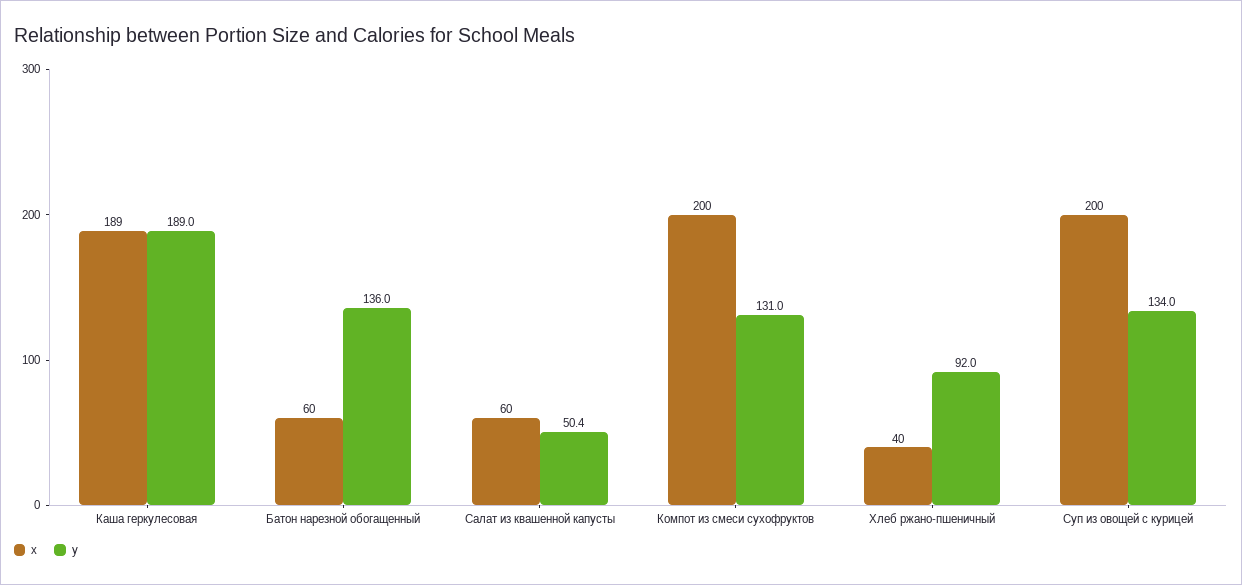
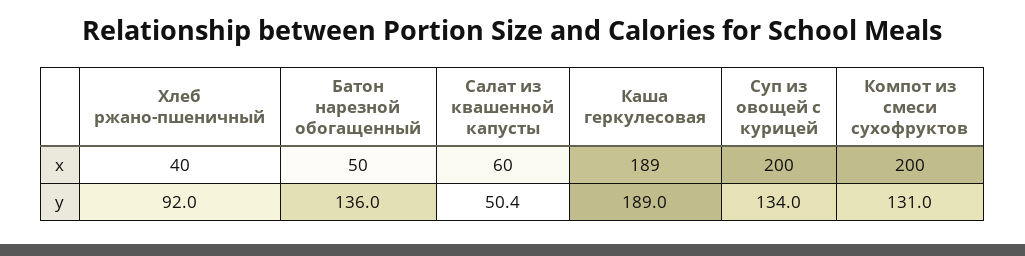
  {
    "x": {
      "Каша геркулесовая": 189,
-     "Батон нарезной обогащенный": 60,
+     "Батон нарезной обогащенный": 50,
      "Салат из квашенной капусты": 60,
      "Компот из смеси сухофруктов": 200,
      "Хлеб ржано-пшеничный": 40,
      "Суп из овощей с курицей": 200
    },
    "y": {
      "Каша геркулесовая": 189,
      "Батон нарезной обогащенный": 136,
      "Салат из квашенной капусты": 50.4,
      "Компот из смеси сухофруктов": 131,
      "Хлеб ржано-пшеничный": 92,
      "Суп из овощей с курицей": 134
    }
  }

